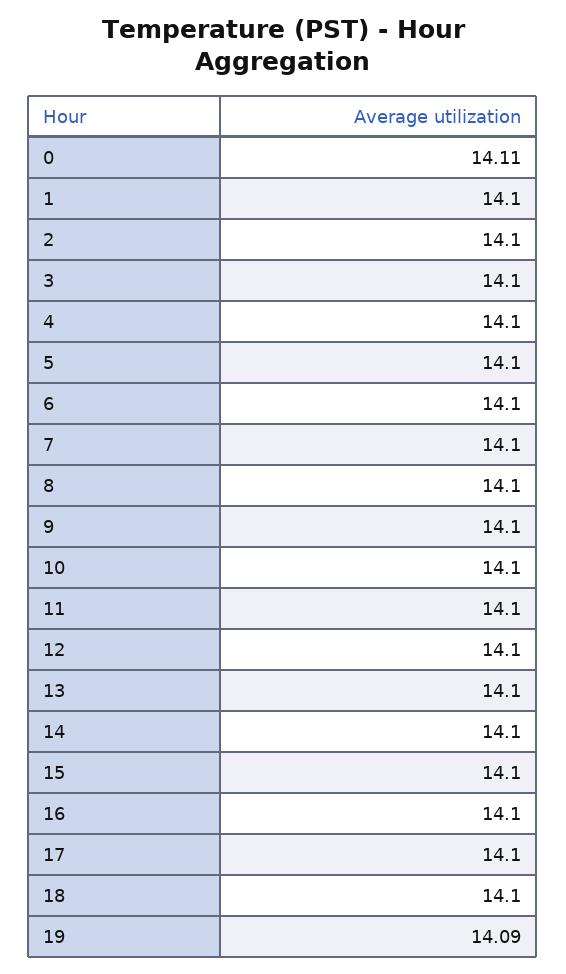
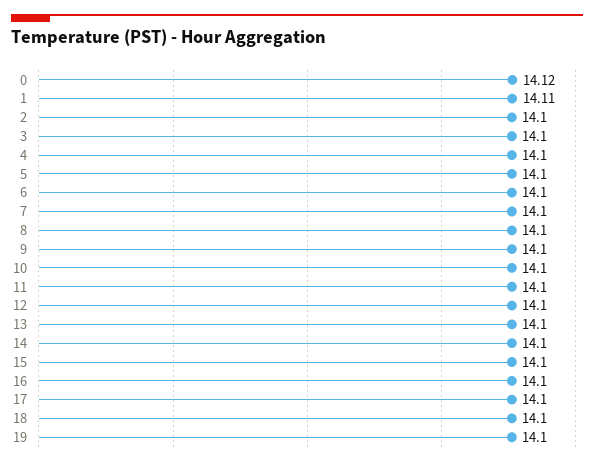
  {
-   "0": 14.11,
+   "0": 14.12,
-   "1": 14.1,
+   "1": 14.11,
    "2": 14.1,
    "3": 14.1,
    "4": 14.1,
    "5": 14.1,
    "6": 14.1,
    "7": 14.1,
    "8": 14.1,
    "9": 14.1,
    "10": 14.1,
    "11": 14.1,
    "12": 14.1,
    "13": 14.1,
    "14": 14.1,
    "15": 14.1,
    "16": 14.1,
    "17": 14.1,
    "18": 14.1,
-   "19": 14.09
+   "19": 14.1
  }

